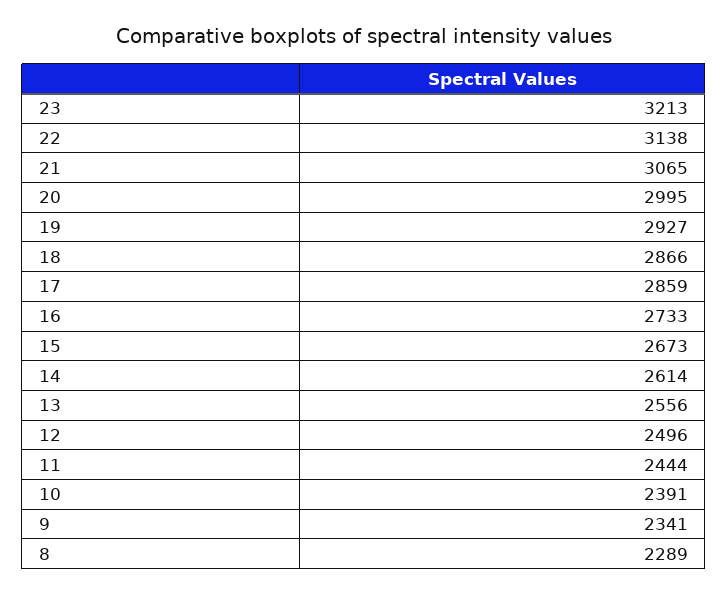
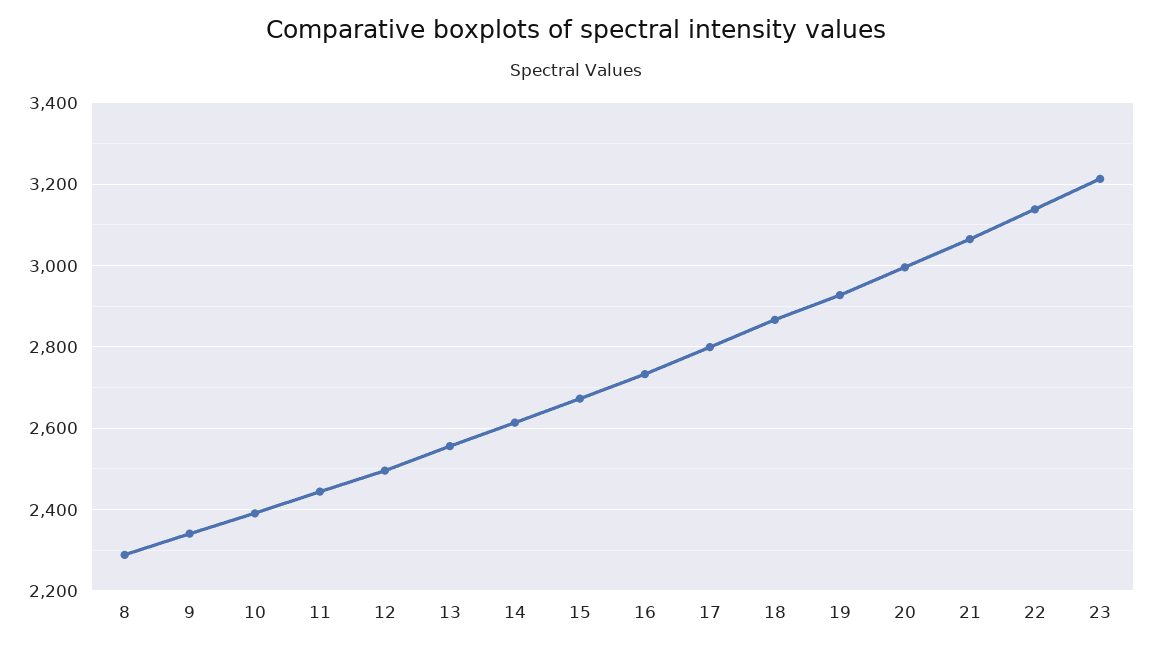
  {
    "23": 3213,
    "22": 3138,
    "21": 3065,
    "20": 2995,
    "19": 2927,
    "18": 2866,
-   "17": 2859,
+   "17": 2800,
    "16": 2733,
    "15": 2673,
    "14": 2614,
    "13": 2556,
    "12": 2496,
    "11": 2444,
    "10": 2391,
    "9": 2341,
    "8": 2289
  }

